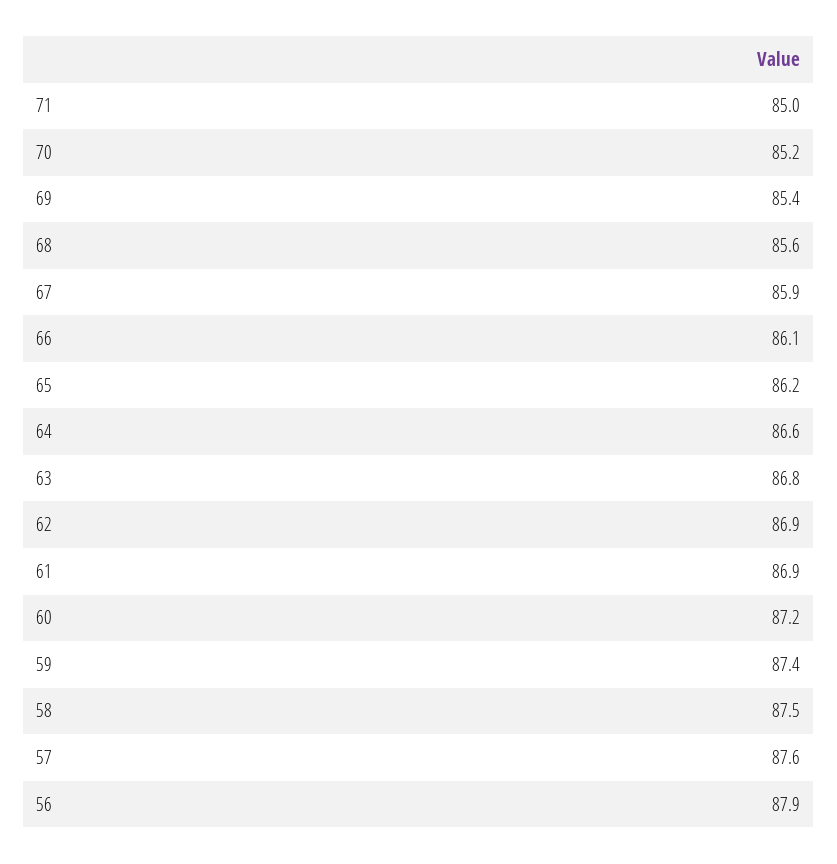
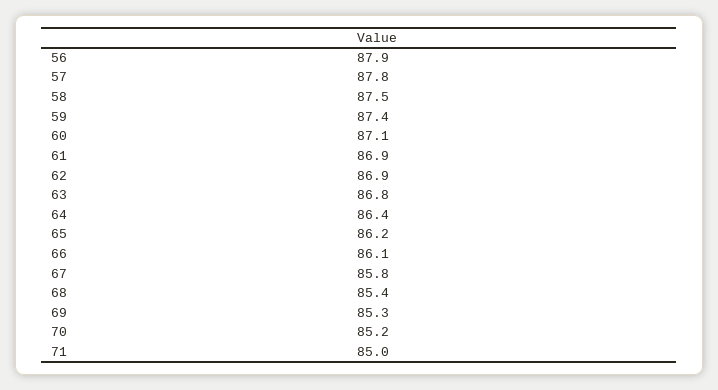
  {
    "71": 85,
    "70": 85.2,
-   "69": 85.4,
+   "69": 85.3,
-   "68": 85.6,
+   "68": 85.4,
-   "67": 85.9,
+   "67": 85.8,
    "66": 86.1,
    "65": 86.2,
-   "64": 86.6,
+   "64": 86.4,
    "63": 86.8,
    "62": 86.9,
    "61": 86.9,
-   "60": 87.2,
+   "60": 87.1,
    "59": 87.4,
    "58": 87.5,
-   "57": 87.6,
+   "57": 87.8,
    "56": 87.9
  }

